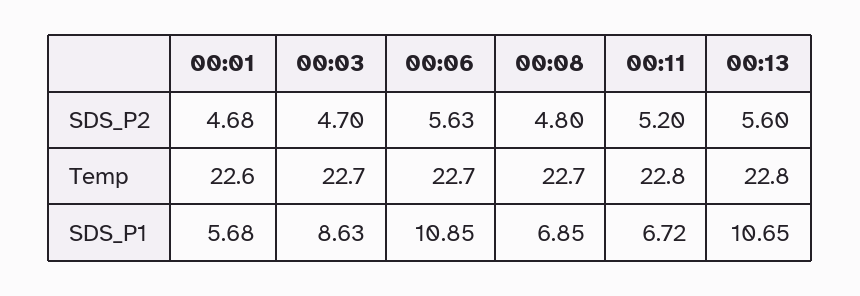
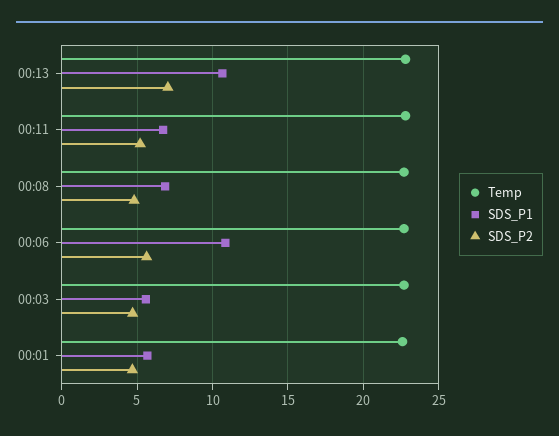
  {
    "SDS_P2": {
      "00:01": 4.68,
      "00:03": 4.7,
      "00:06": 5.63,
      "00:08": 4.8,
      "00:11": 5.2,
-     "00:13": 5.6
+     "00:13": 7
    },
    "Temp": {
      "00:01": 22.6,
      "00:03": 22.7,
      "00:06": 22.7,
      "00:08": 22.7,
      "00:11": 22.8,
      "00:13": 22.8
    },
    "SDS_P1": {
      "00:01": 5.68,
-     "00:03": 8.63,
+     "00:03": 5.5,
      "00:06": 10.85,
      "00:08": 6.85,
      "00:11": 6.72,
      "00:13": 10.65
    }
  }

